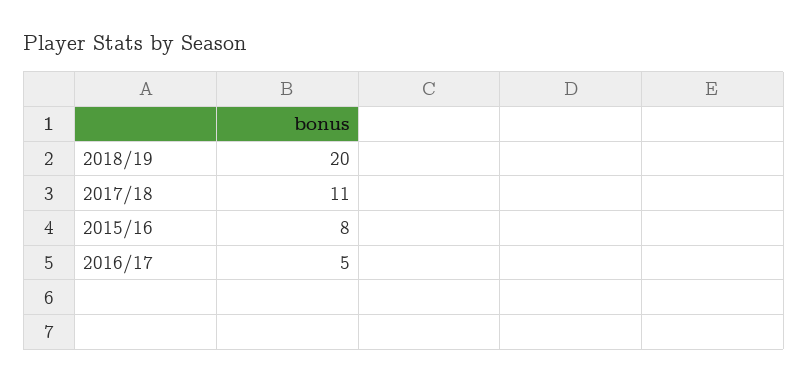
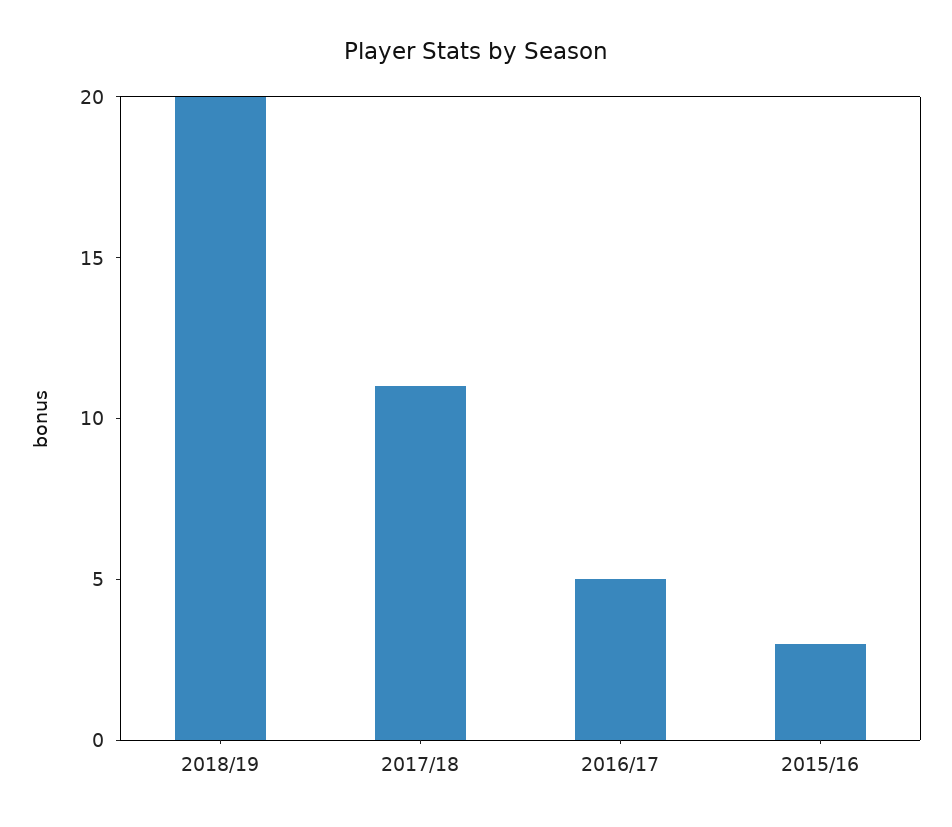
  {
    "2018/19": 20,
    "2017/18": 11,
-   "2015/16": 8,
+   "2015/16": 3,
    "2016/17": 5
  }

